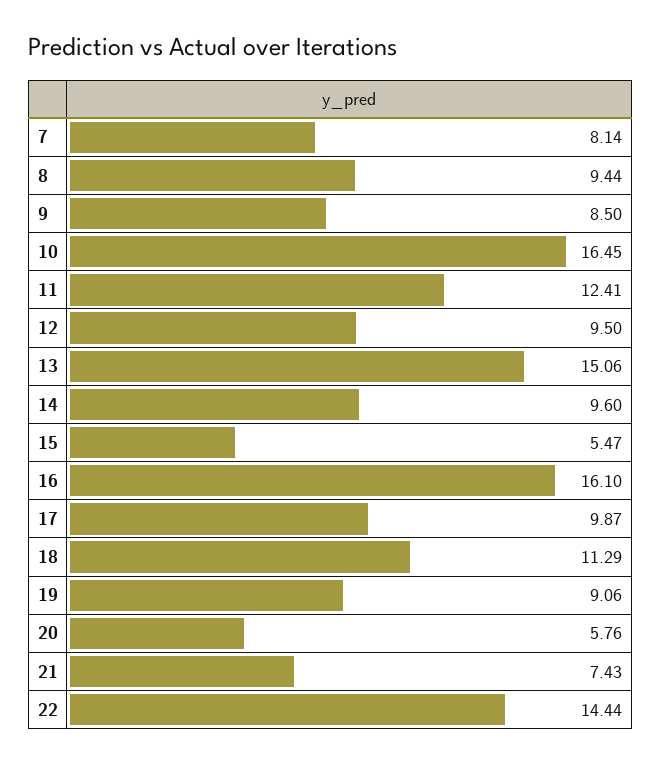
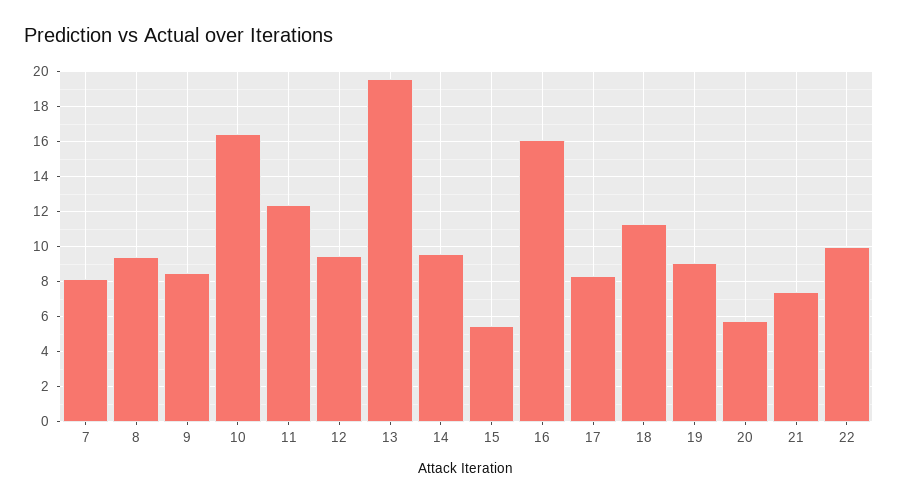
  {
    "7": 8.14,
    "8": 9.44,
    "9": 8.5,
    "10": 16.45,
    "11": 12.41,
    "12": 9.5,
-   "13": 15.06,
+   "13": 19.5,
    "14": 9.6,
    "15": 5.47,
    "16": 16.1,
-   "17": 9.87,
+   "17": 8.5,
    "18": 11.29,
    "19": 9.06,
    "20": 5.76,
    "21": 7.43,
-   "22": 14.44
+   "22": 10
  }

